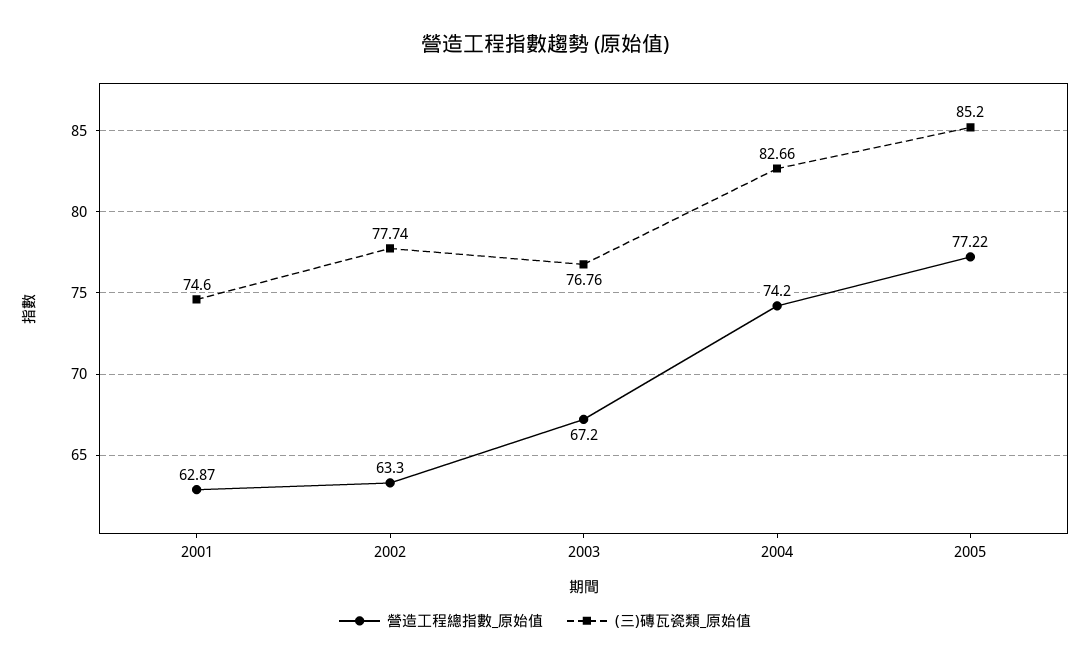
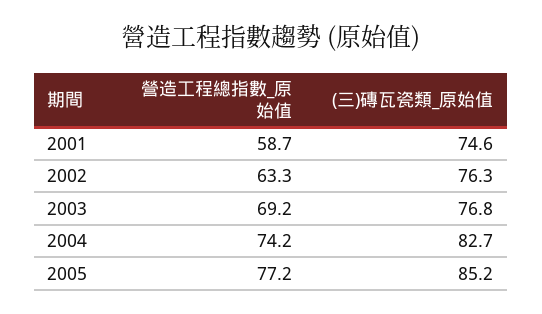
  {
    "營造工程總指數_原始值": {
-     "2001": 62.87,
+     "2001": 58.7,
      "2002": 63.3,
-     "2003": 67.2,
+     "2003": 69.2,
      "2004": 74.2,
      "2005": 77.22
    },
    "(三)磚瓦瓷類_原始值": {
      "2001": 74.6,
-     "2002": 77.74,
+     "2002": 76.3,
      "2003": 76.76,
      "2004": 82.66,
      "2005": 85.2
    }
  }

